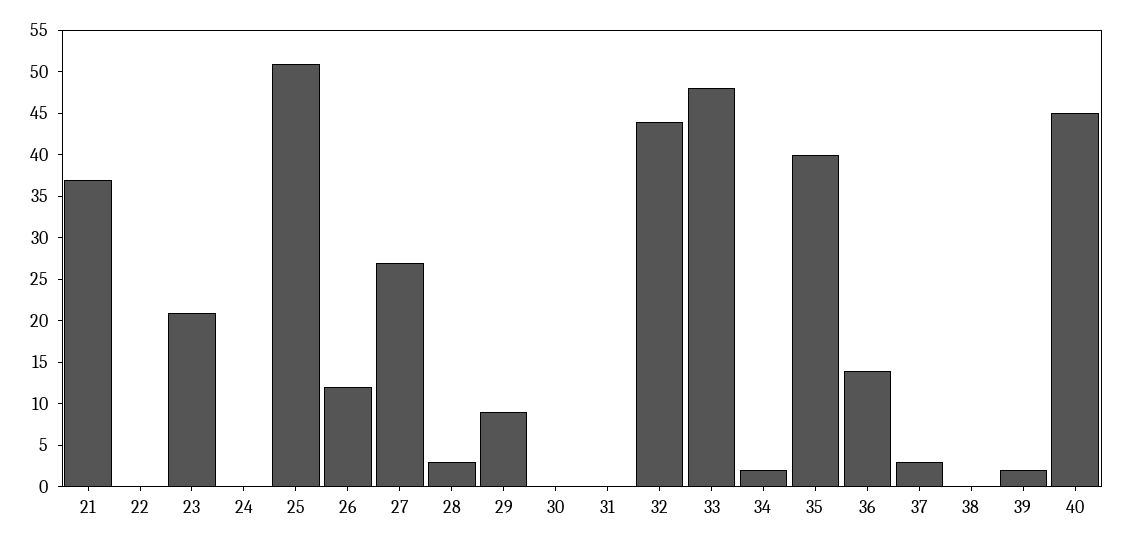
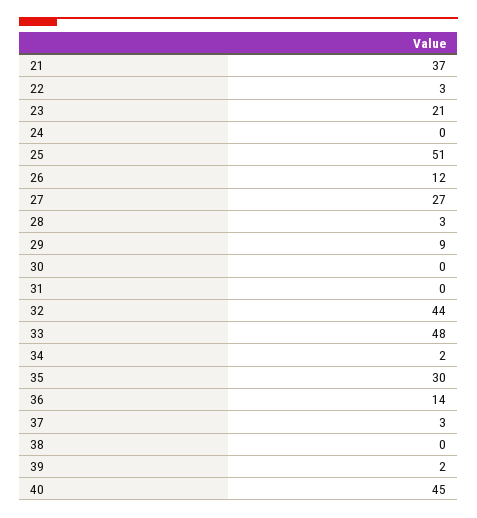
  {
    "21": 37,
-   "22": 0,
+   "22": 3,
    "23": 21,
    "24": 0,
    "25": 51,
    "26": 12,
    "27": 27,
    "28": 3,
    "29": 9,
    "30": 0,
    "31": 0,
    "32": 44,
    "33": 48,
    "34": 2,
-   "35": 40,
+   "35": 30,
    "36": 14,
    "37": 3,
    "38": 0,
    "39": 2,
    "40": 45
  }

